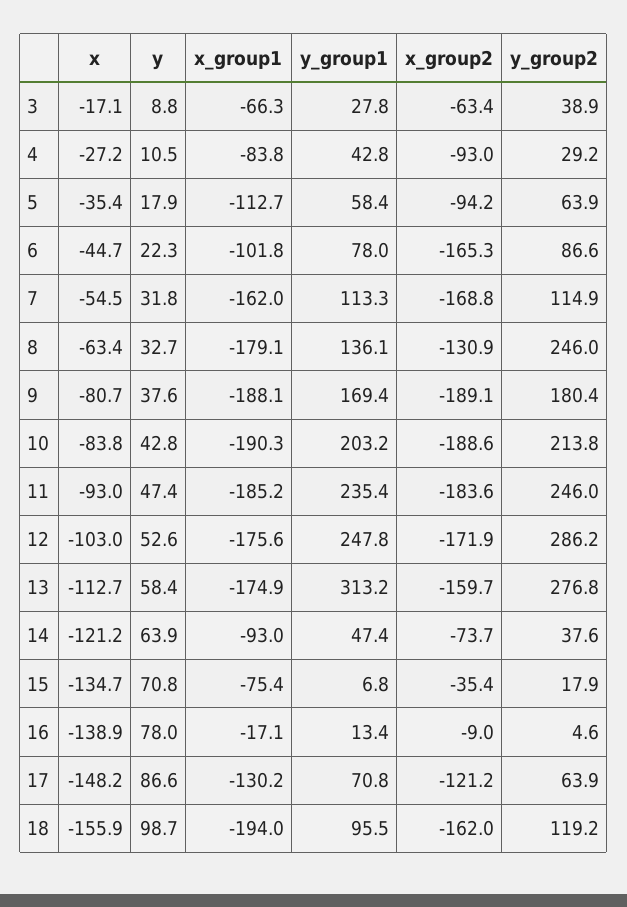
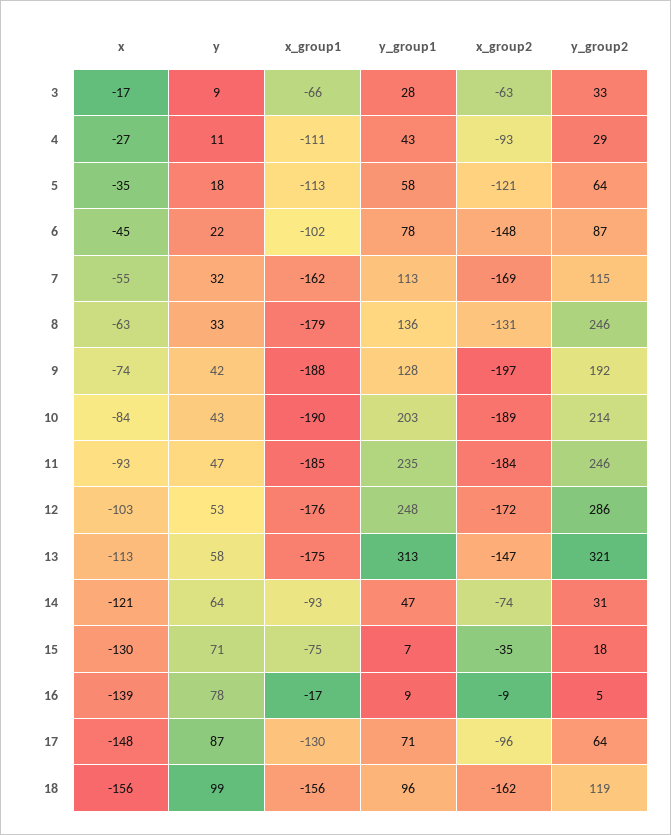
  {
    "x": {
      "3": -17.1,
      "4": -27.2,
      "5": -35.4,
      "6": -44.7,
      "7": -54.5,
      "8": -63.4,
-     "9": -80.7,
+     "9": -74,
      "10": -83.8,
      "11": -93,
      "12": -103,
      "13": -112.7,
      "14": -121.2,
-     "15": -134.7,
+     "15": -130,
      "16": -138.9,
      "17": -148.2,
      "18": -155.9
    },
    "y": {
      "3": 8.8,
      "4": 10.5,
      "5": 17.9,
      "6": 22.3,
      "7": 31.8,
      "8": 32.7,
-     "9": 37.6,
+     "9": 42,
      "10": 42.8,
      "11": 47.4,
      "12": 52.6,
      "13": 58.4,
      "14": 63.9,
      "15": 70.8,
      "16": 78,
      "17": 86.6,
      "18": 98.7
    },
    "x_group1": {
      "3": -66.3,
-     "4": -83.8,
+     "4": -111,
      "5": -112.7,
      "6": -101.8,
      "7": -162,
      "8": -179.1,
      "9": -188.1,
      "10": -190.3,
      "11": -185.2,
      "12": -175.6,
      "13": -174.9,
      "14": -93,
      "15": -75.4,
      "16": -17.1,
      "17": -130.2,
-     "18": -194
+     "18": -156
    },
    "y_group1": {
      "3": 27.8,
      "4": 42.8,
      "5": 58.4,
      "6": 78,
      "7": 113.3,
      "8": 136.1,
-     "9": 169.4,
+     "9": 128,
      "10": 203.2,
      "11": 235.4,
      "12": 247.8,
      "13": 313.2,
      "14": 47.4,
      "15": 6.8,
-     "16": 13.4,
+     "16": 9,
      "17": 70.8,
      "18": 95.5
    },
    "x_group2": {
      "3": -63.4,
      "4": -93,
-     "5": -94.2,
+     "5": -121,
-     "6": -165.3,
+     "6": -148,
      "7": -168.8,
      "8": -130.9,
-     "9": -189.1,
+     "9": -197,
      "10": -188.6,
      "11": -183.6,
      "12": -171.9,
-     "13": -159.7,
+     "13": -147,
      "14": -73.7,
      "15": -35.4,
      "16": -9,
-     "17": -121.2,
+     "17": -96,
      "18": -162
    },
    "y_group2": {
-     "3": 38.9,
+     "3": 33,
      "4": 29.2,
      "5": 63.9,
      "6": 86.6,
      "7": 114.9,
      "8": 246,
-     "9": 180.4,
+     "9": 192,
      "10": 213.8,
      "11": 246,
      "12": 286.2,
-     "13": 276.8,
+     "13": 321,
-     "14": 37.6,
+     "14": 31,
      "15": 17.9,
      "16": 4.6,
      "17": 63.9,
      "18": 119.2
    }
  }

